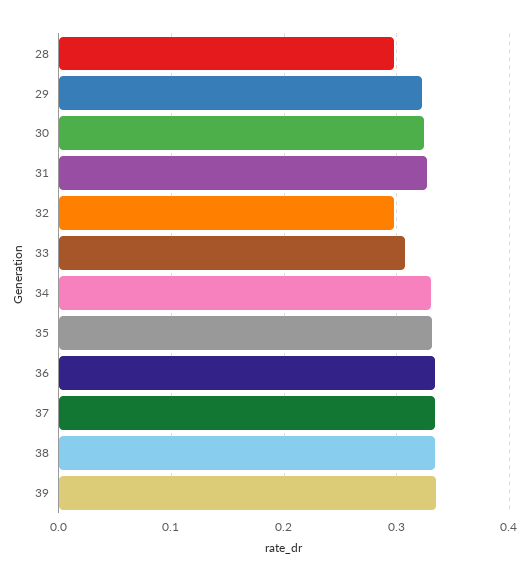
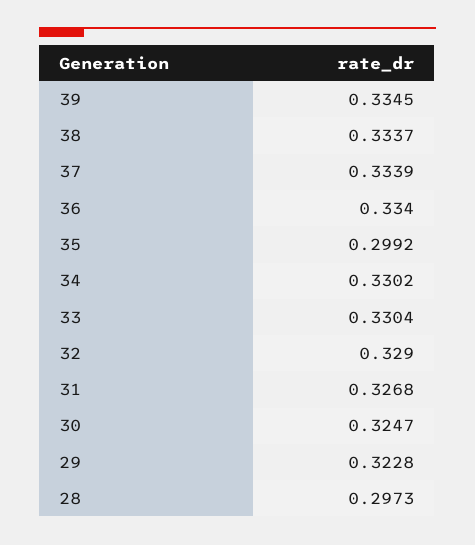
  {
    "28": 0.2973,
    "29": 0.3228,
    "30": 0.3247,
    "31": 0.3268,
-   "32": 0.3,
+   "32": 0.329,
-   "33": 0.31,
+   "33": 0.3304,
    "34": 0.3302,
-   "35": 0.33,
+   "35": 0.2992,
    "36": 0.334,
    "37": 0.3339,
    "38": 0.3337,
    "39": 0.3345
  }

